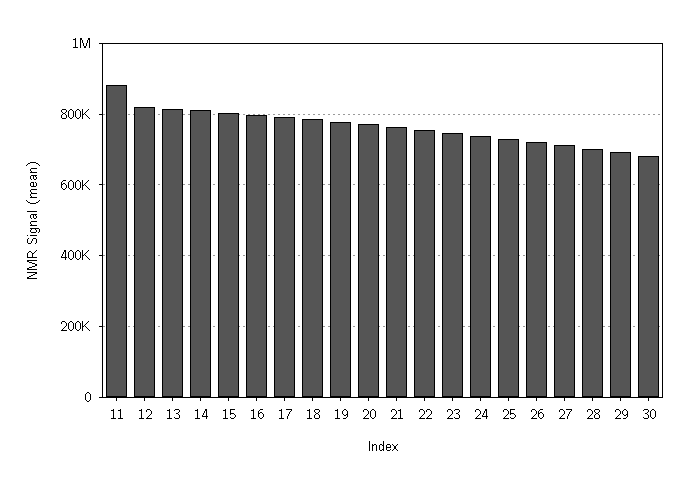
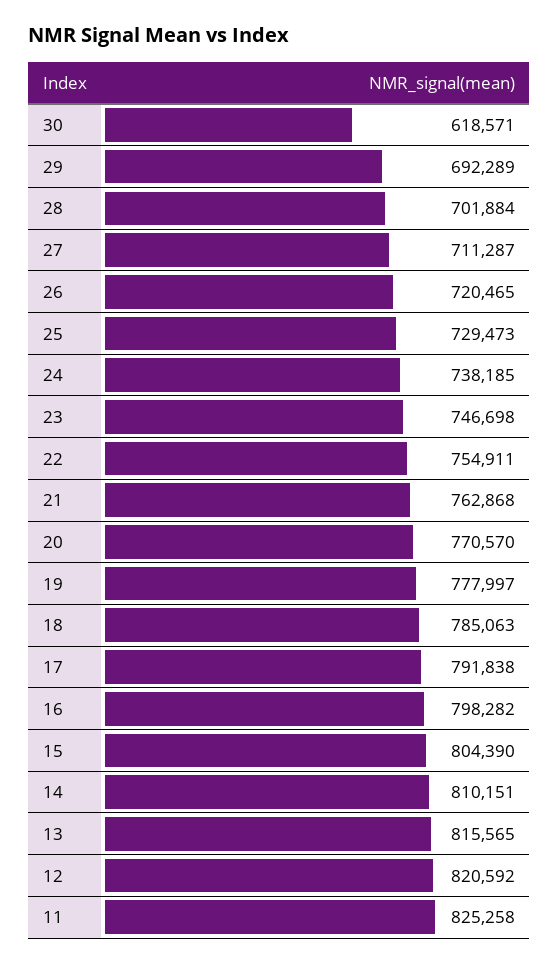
  {
-   "11": 880000,
+   "11": 825258,
    "12": 820592,
    "13": 815565,
    "14": 810151,
    "15": 804390,
    "16": 798282,
    "17": 791838,
    "18": 785063,
    "19": 777997,
    "20": 770570,
    "21": 762868,
    "22": 754911,
    "23": 746698,
    "24": 738185,
    "25": 729473,
    "26": 720465,
    "27": 711287,
    "28": 701884,
    "29": 692289,
-   "30": 680000
+   "30": 618571
  }

